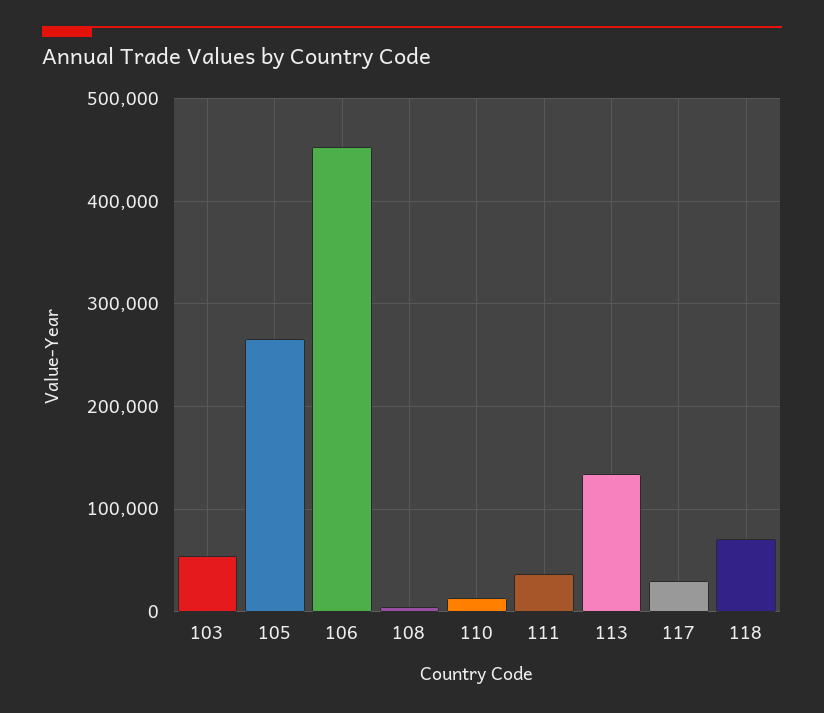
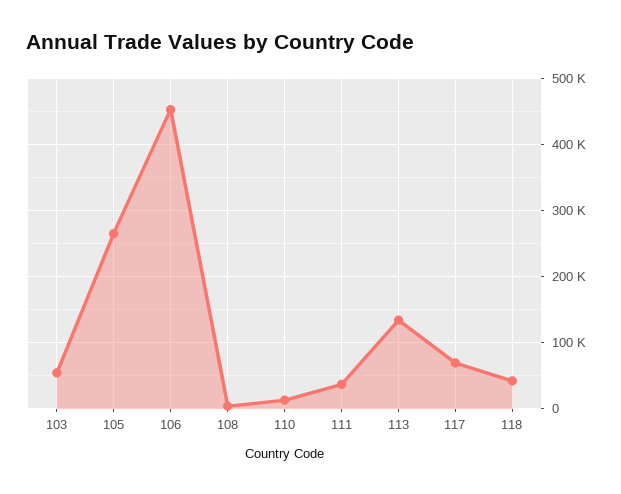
  {
    "103": 50000,
    "105": 270000,
    "106": 450000,
    "108": 0,
    "110": 10000,
    "111": 40000,
    "113": 130000,
-   "117": 30000,
+   "117": 70000,
-   "118": 70000
+   "118": 40000
  }

